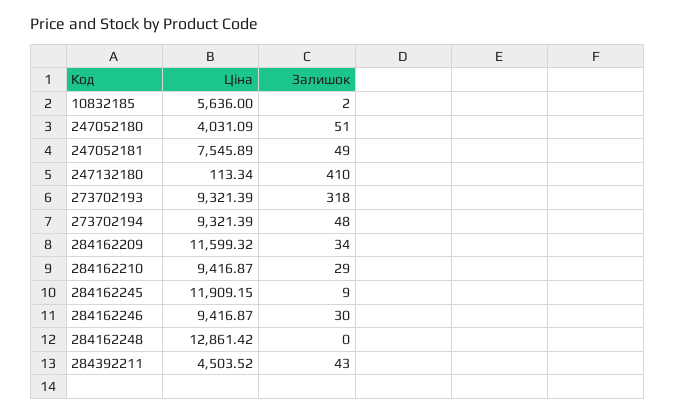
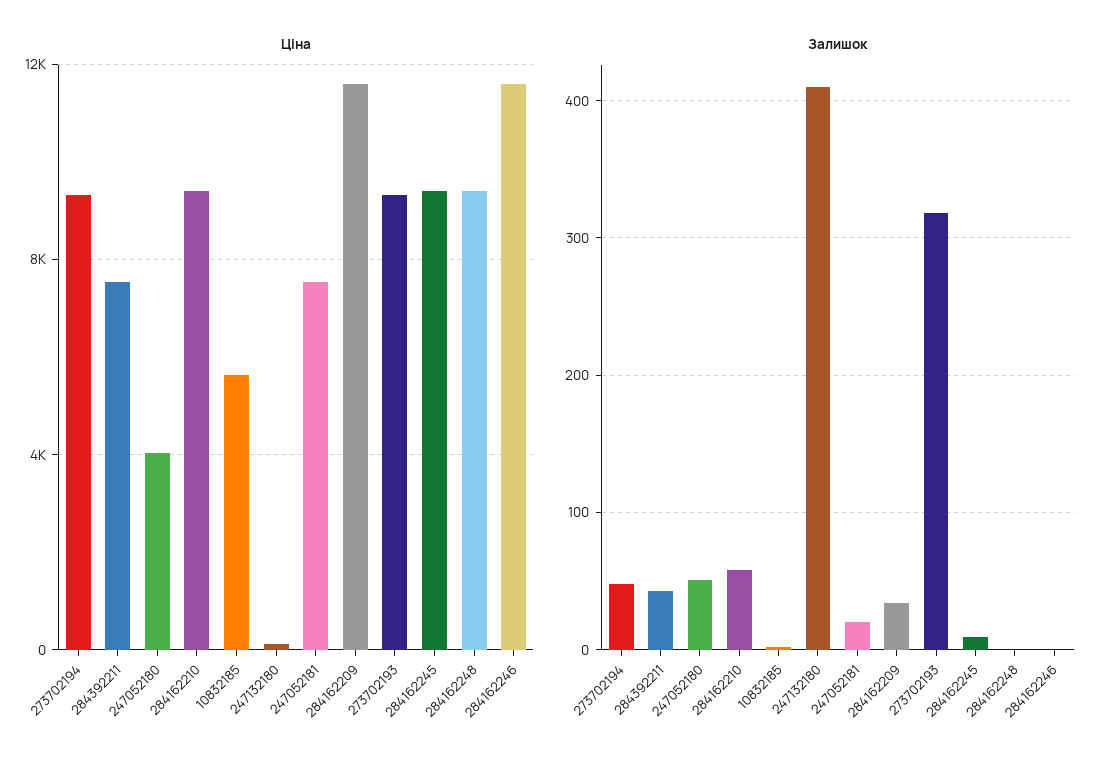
  {
    "Ціна": {
      "10832185": 5636,
      "247052180": 4031.09,
      "247052181": 7545.89,
      "247132180": 113.34,
      "273702193": 9321.39,
      "273702194": 9321.39,
      "284162209": 11599.32,
      "284162210": 9416.87,
-     "284162245": 11909.15,
+     "284162245": 9500,
-     "284162246": 9416.87,
+     "284162246": 11500,
-     "284162248": 12861.42,
+     "284162248": 9500,
-     "284392211": 4503.52
+     "284392211": 7500
    },
    "Залишок": {
      "10832185": 2,
      "247052180": 51,
-     "247052181": 49,
+     "247052181": 20,
      "247132180": 410,
      "273702193": 318,
      "273702194": 48,
      "284162209": 34,
-     "284162210": 29,
+     "284162210": 60,
      "284162245": 9,
-     "284162246": 30,
+     "284162246": 0,
      "284162248": 0,
      "284392211": 43
    }
  }

